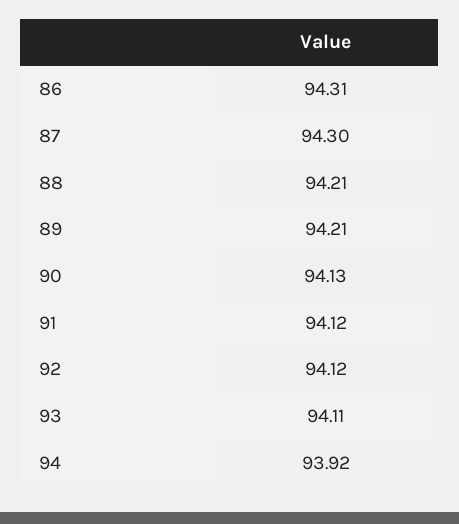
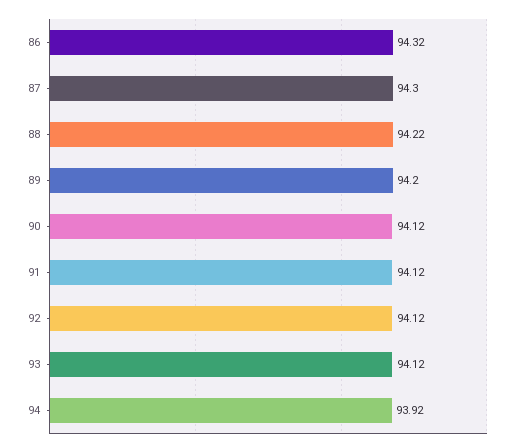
  {
-   "86": 94.31,
+   "86": 94.32,
    "87": 94.3,
-   "88": 94.21,
+   "88": 94.22,
-   "89": 94.21,
+   "89": 94.2,
-   "90": 94.13,
+   "90": 94.12,
    "91": 94.12,
    "92": 94.12,
-   "93": 94.11,
+   "93": 94.12,
    "94": 93.92
  }

